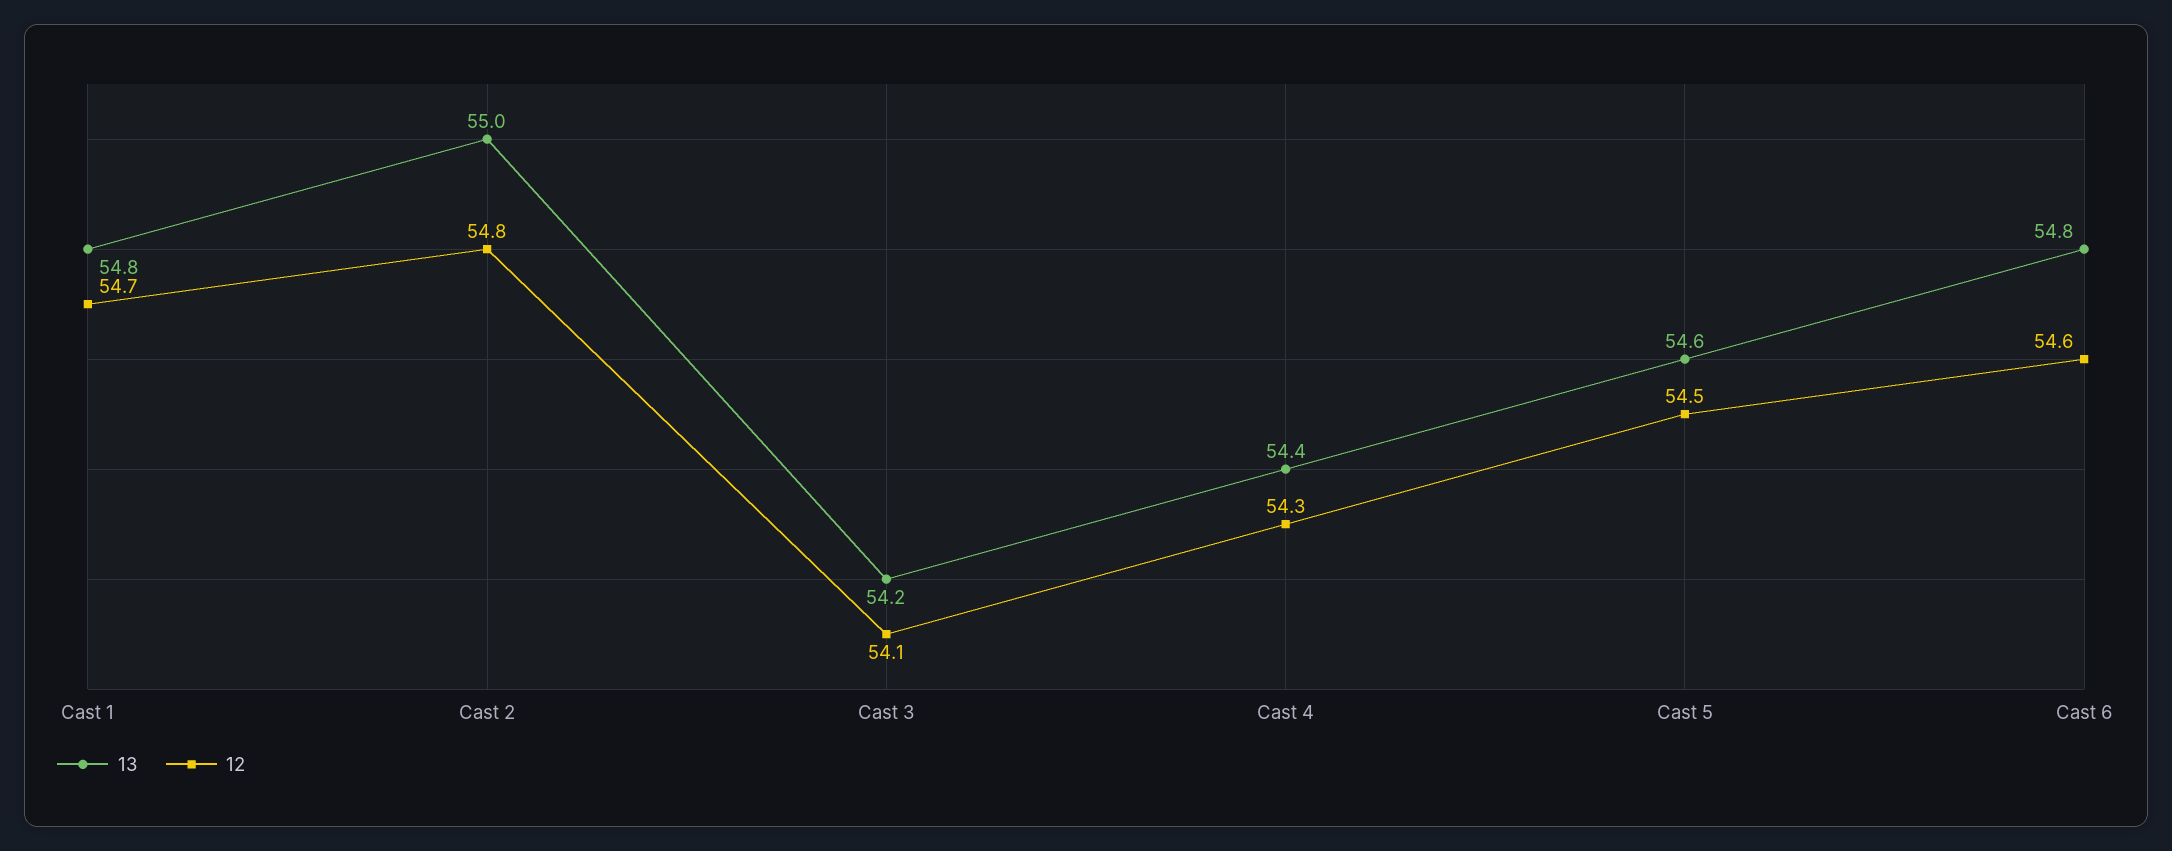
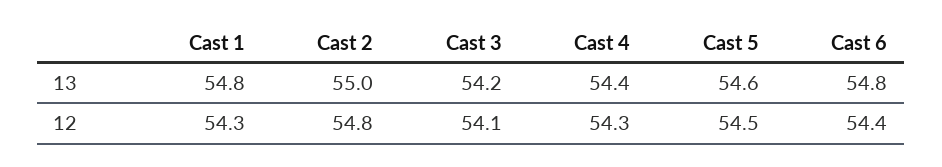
  {
    "13": {
      "Cast 1": 54.8,
      "Cast 2": 55,
      "Cast 3": 54.2,
      "Cast 4": 54.4,
      "Cast 5": 54.6,
      "Cast 6": 54.8
    },
    "12": {
-     "Cast 1": 54.7,
+     "Cast 1": 54.3,
      "Cast 2": 54.8,
      "Cast 3": 54.1,
      "Cast 4": 54.3,
      "Cast 5": 54.5,
-     "Cast 6": 54.6
+     "Cast 6": 54.4
    }
  }

